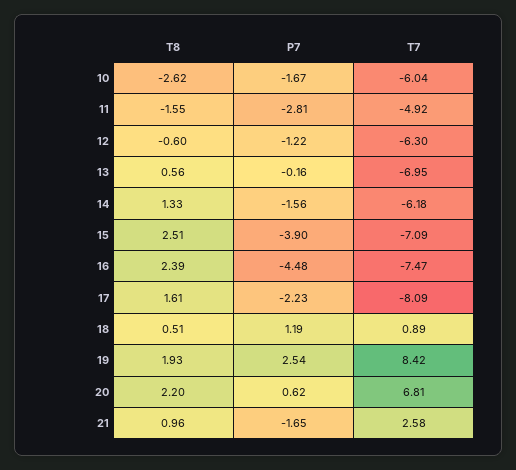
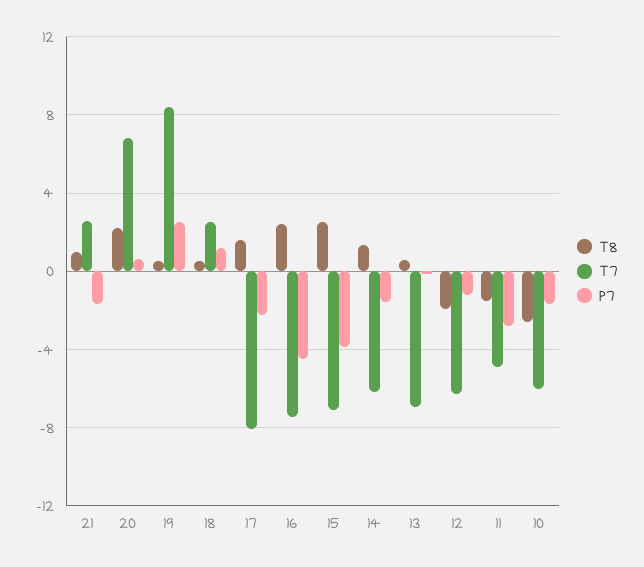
  {
    "T8": {
      "10": -2.62,
      "11": -1.55,
-     "12": -0.6,
+     "12": -2,
      "13": 0.56,
      "14": 1.33,
      "15": 2.51,
      "16": 2.39,
      "17": 1.61,
      "18": 0.51,
-     "19": 1.93,
+     "19": 0.5,
      "20": 2.2,
      "21": 0.96
    },
    "P7": {
      "10": -1.67,
      "11": -2.81,
      "12": -1.22,
      "13": -0.16,
      "14": -1.56,
      "15": -3.9,
      "16": -4.48,
      "17": -2.23,
      "18": 1.19,
      "19": 2.54,
      "20": 0.62,
      "21": -1.65
    },
    "T7": {
      "10": -6.04,
      "11": -4.92,
      "12": -6.3,
      "13": -6.95,
      "14": -6.18,
      "15": -7.09,
      "16": -7.47,
      "17": -8.09,
-     "18": 0.89,
+     "18": 2.5,
      "19": 8.42,
      "20": 6.81,
      "21": 2.58
    }
  }

